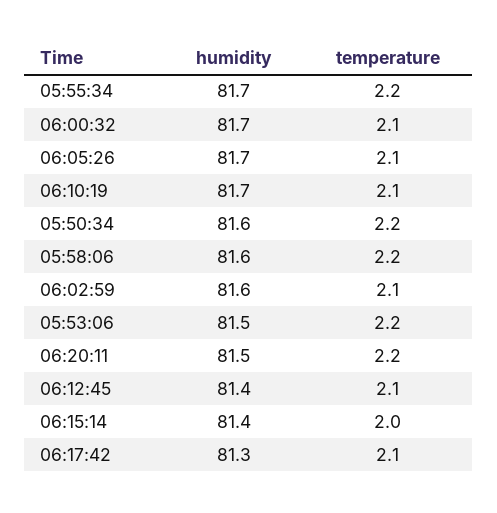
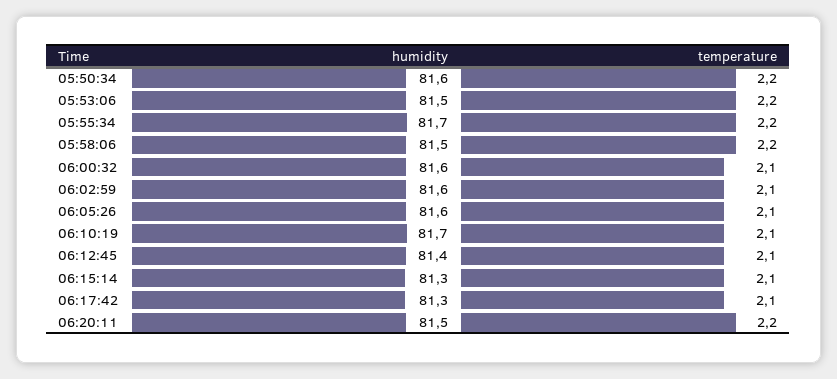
  {
    "humidity": {
      "05:55:34": 81.7,
-     "06:00:32": 81.7,
+     "06:00:32": 81.6,
-     "06:05:26": 81.7,
+     "06:05:26": 81.6,
      "06:10:19": 81.7,
      "05:50:34": 81.6,
-     "05:58:06": 81.6,
+     "05:58:06": 81.5,
      "06:02:59": 81.6,
      "05:53:06": 81.5,
      "06:20:11": 81.5,
      "06:12:45": 81.4,
-     "06:15:14": 81.4,
+     "06:15:14": 81.3,
      "06:17:42": 81.3
    },
    "temperature": {
      "05:55:34": 2.2,
      "06:00:32": 2.1,
      "06:05:26": 2.1,
      "06:10:19": 2.1,
      "05:50:34": 2.2,
      "05:58:06": 2.2,
      "06:02:59": 2.1,
      "05:53:06": 2.2,
      "06:20:11": 2.2,
      "06:12:45": 2.1,
-     "06:15:14": 2,
+     "06:15:14": 2.1,
      "06:17:42": 2.1
    }
  }

